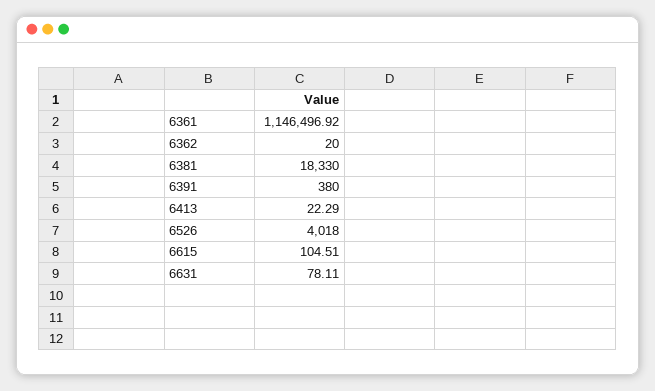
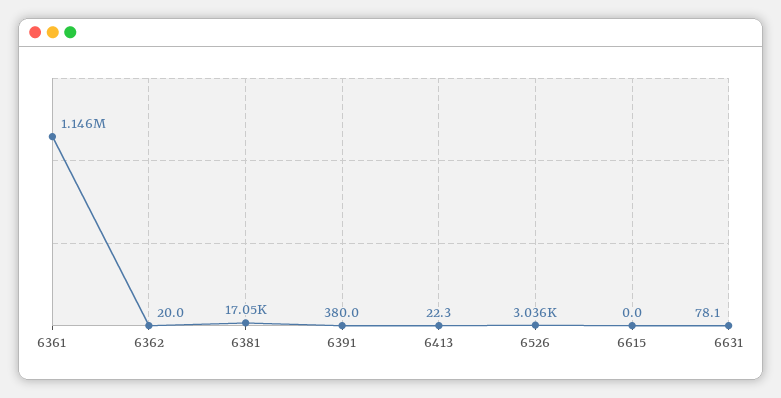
  {
    "6361": 1146496.92,
    "6362": 20,
-   "6381": 18330,
+   "6381": 17050,
    "6391": 380,
    "6413": 22.29,
-   "6526": 4018,
+   "6526": 3036,
-   "6615": 104.51,
+   "6615": 0,
    "6631": 78.11
  }

